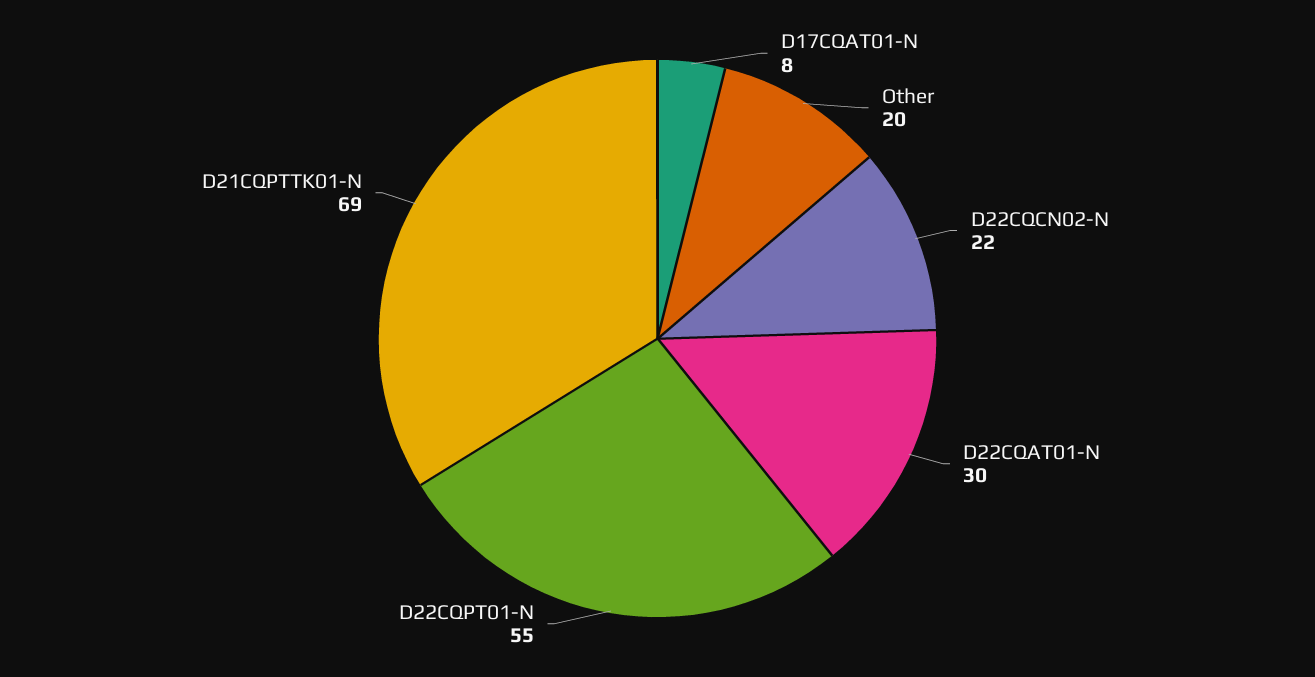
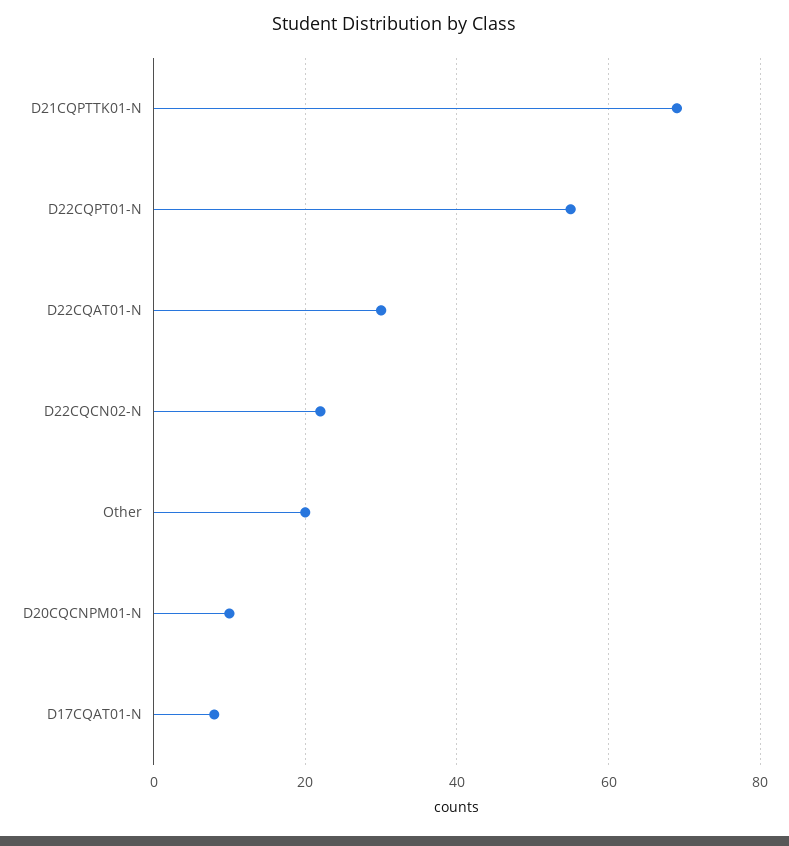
  {
    "D17CQAT01-N": 8,
    "Other": 20,
    "D22CQCN02-N": 22,
    "D22CQAT01-N": 30,
    "D22CQPT01-N": 55,
-   "D21CQPTTK01-N": 69
+   "D21CQPTTK01-N": 69,
+   "D20CQCNPM01-N": 10
  }

